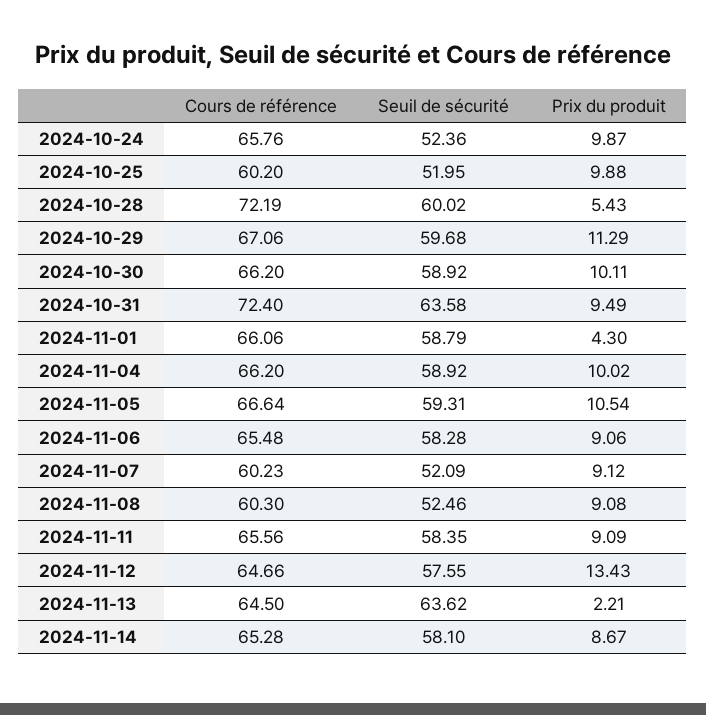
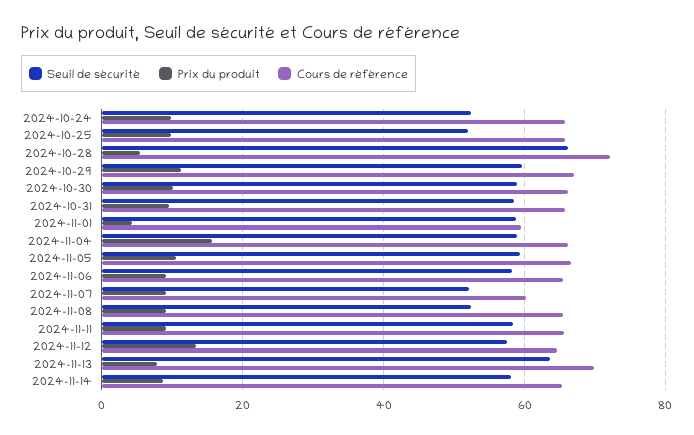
  {
    "Cours de référence": {
      "2024-10-24": 65.76,
-     "2024-10-25": 60.2,
+     "2024-10-25": 66,
      "2024-10-28": 72.19,
      "2024-10-29": 67.06,
      "2024-10-30": 66.2,
-     "2024-10-31": 72.4,
+     "2024-10-31": 66,
-     "2024-11-01": 66.06,
+     "2024-11-01": 60,
      "2024-11-04": 66.2,
      "2024-11-05": 66.64,
      "2024-11-06": 65.48,
      "2024-11-07": 60.23,
-     "2024-11-08": 60.3,
+     "2024-11-08": 66,
      "2024-11-11": 65.56,
      "2024-11-12": 64.66,
-     "2024-11-13": 64.5,
+     "2024-11-13": 70,
      "2024-11-14": 65.28
    },
    "Seuil de sécurité": {
      "2024-10-24": 52.36,
      "2024-10-25": 51.95,
-     "2024-10-28": 60.02,
+     "2024-10-28": 66,
      "2024-10-29": 59.68,
      "2024-10-30": 58.92,
-     "2024-10-31": 63.58,
+     "2024-10-31": 58,
      "2024-11-01": 58.79,
      "2024-11-04": 58.92,
      "2024-11-05": 59.31,
      "2024-11-06": 58.28,
      "2024-11-07": 52.09,
      "2024-11-08": 52.46,
      "2024-11-11": 58.35,
      "2024-11-12": 57.55,
      "2024-11-13": 63.62,
      "2024-11-14": 58.1
    },
    "Prix du produit": {
      "2024-10-24": 9.87,
      "2024-10-25": 9.88,
      "2024-10-28": 5.43,
      "2024-10-29": 11.29,
      "2024-10-30": 10.11,
      "2024-10-31": 9.49,
      "2024-11-01": 4.3,
-     "2024-11-04": 10.02,
+     "2024-11-04": 16,
      "2024-11-05": 10.54,
      "2024-11-06": 9.06,
      "2024-11-07": 9.12,
      "2024-11-08": 9.08,
      "2024-11-11": 9.09,
      "2024-11-12": 13.43,
-     "2024-11-13": 2.21,
+     "2024-11-13": 8,
      "2024-11-14": 8.67
    }
  }

